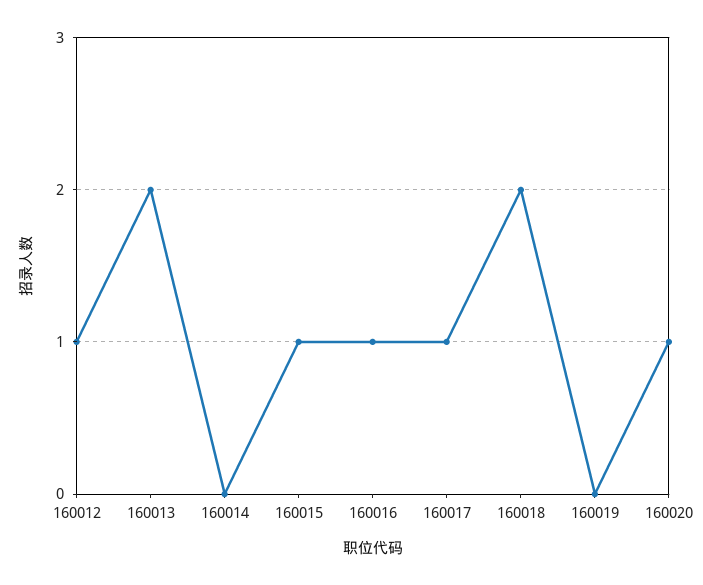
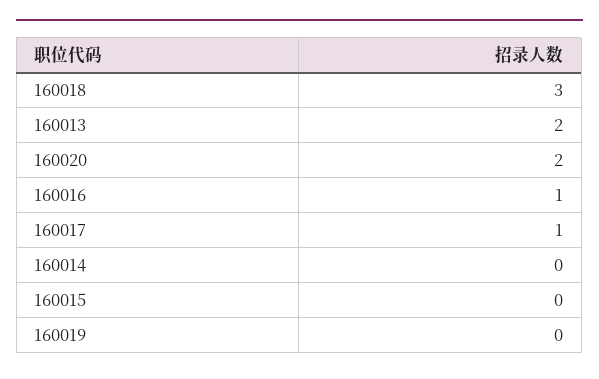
  {
-   "160012": 1,
    "160013": 2,
    "160014": 0,
-   "160015": 1,
+   "160015": 0,
    "160016": 1,
    "160017": 1,
-   "160018": 2,
+   "160018": 3,
    "160019": 0,
-   "160020": 1
+   "160020": 2
  }

